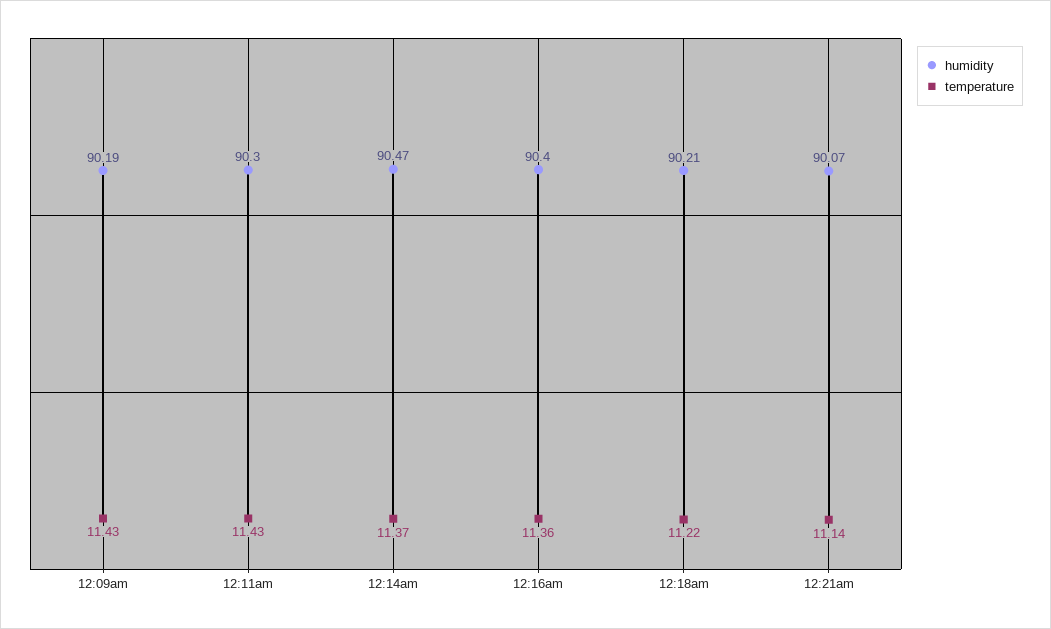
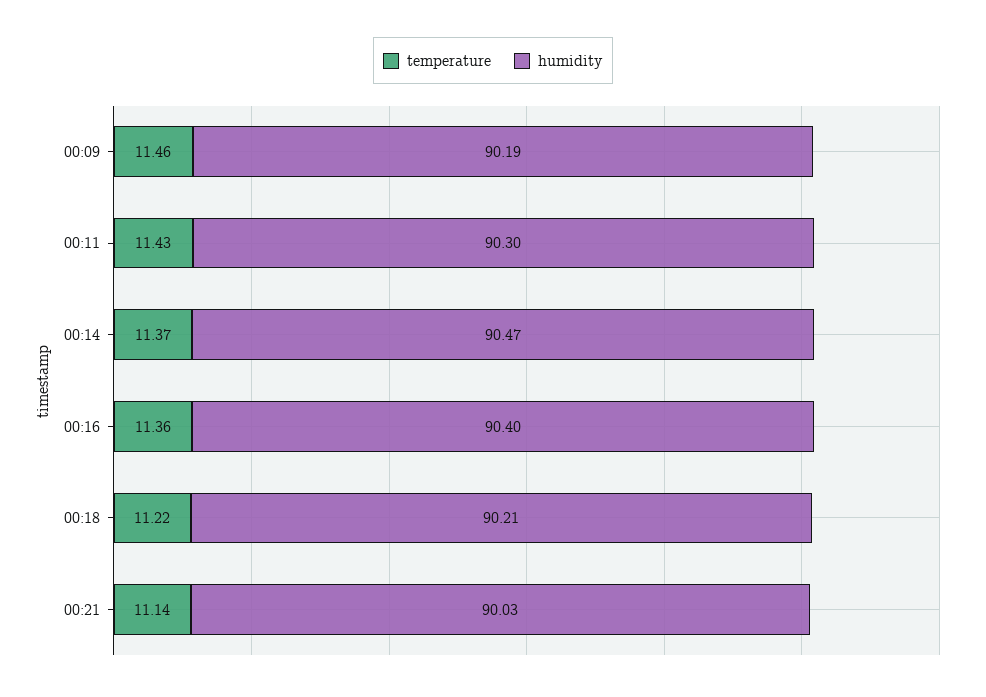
  {
    "humidity": {
      "12:09am": 90.19,
      "12:11am": 90.3,
      "12:14am": 90.47,
      "12:16am": 90.4,
      "12:18am": 90.21,
-     "12:21am": 90.07
+     "12:21am": 90.03
    },
    "temperature": {
-     "12:09am": 11.43,
+     "12:09am": 11.46,
      "12:11am": 11.43,
      "12:14am": 11.37,
      "12:16am": 11.36,
      "12:18am": 11.22,
      "12:21am": 11.14
    }
  }

